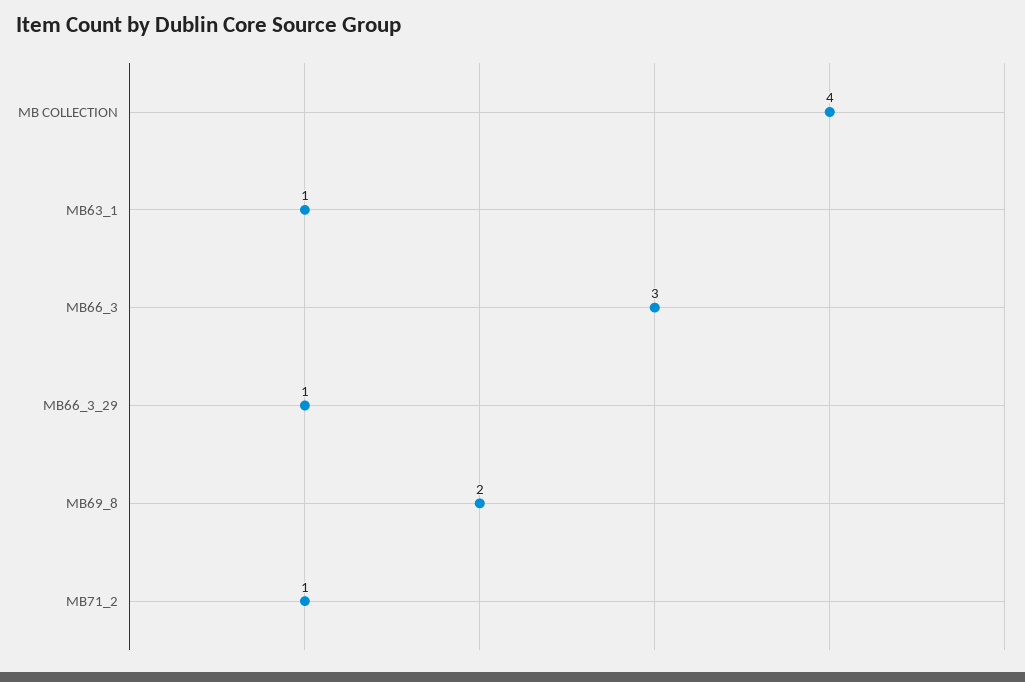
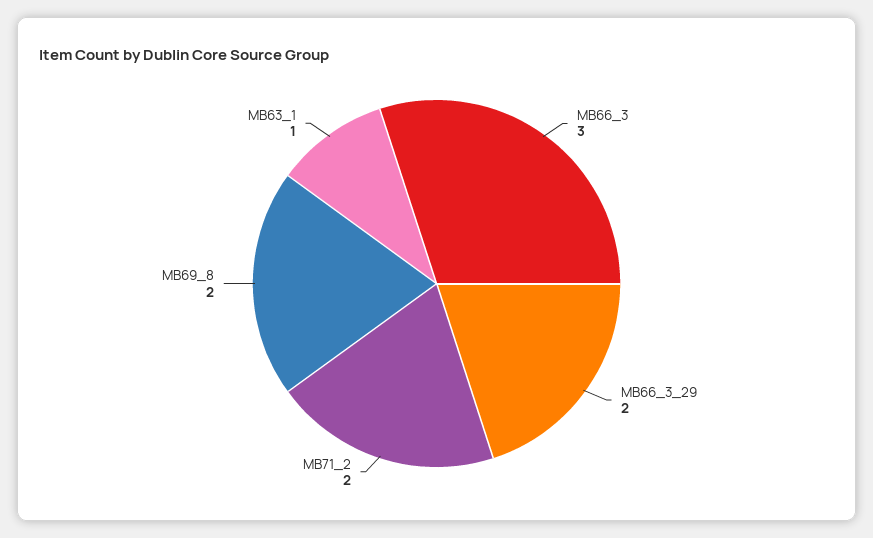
  {
-   "MB COLLECTION": 4,
    "MB63_1": 1,
    "MB66_3": 3,
-   "MB66_3_29": 1,
+   "MB66_3_29": 2,
    "MB69_8": 2,
-   "MB71_2": 1
+   "MB71_2": 2
  }

